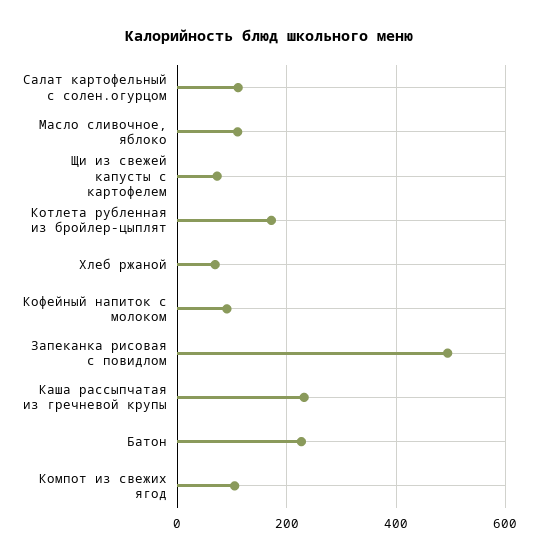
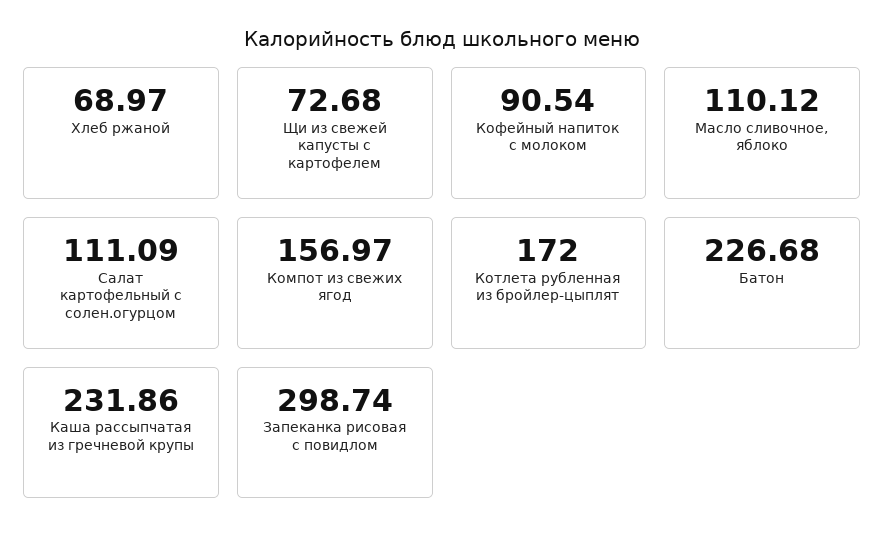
  {
    "Салат картофельный с солен.огурцом": 111.09,
    "Масло сливочное, яблоко": 110.12,
    "Щи из свежей капусты с картофелем": 72.68,
    "Котлета рубленная из бройлер-цыплят": 172,
    "Хлеб ржаной": 68.97,
    "Кофейный напиток с молоком": 90.54,
-   "Запеканка рисовая с повидлом": 500,
+   "Запеканка рисовая с повидлом": 298.74,
    "Каша рассыпчатая из гречневой крупы": 231.86,
    "Батон": 226.68,
-   "Компот из свежих ягод": 100
+   "Компот из свежих ягод": 156.97
  }

